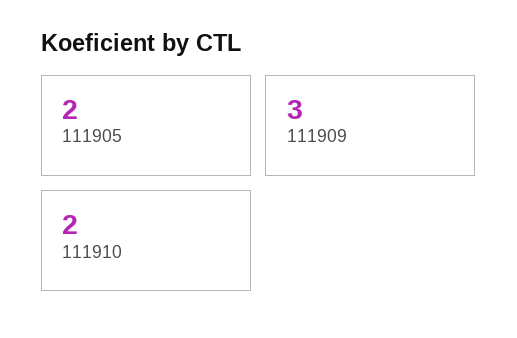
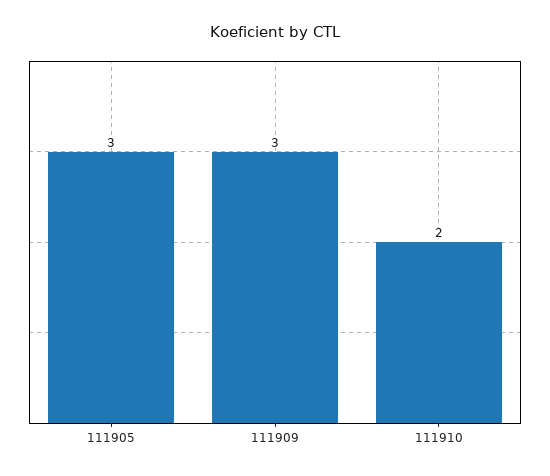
  {
-   "111905": 2,
+   "111905": 3,
    "111909": 3,
    "111910": 2
  }

